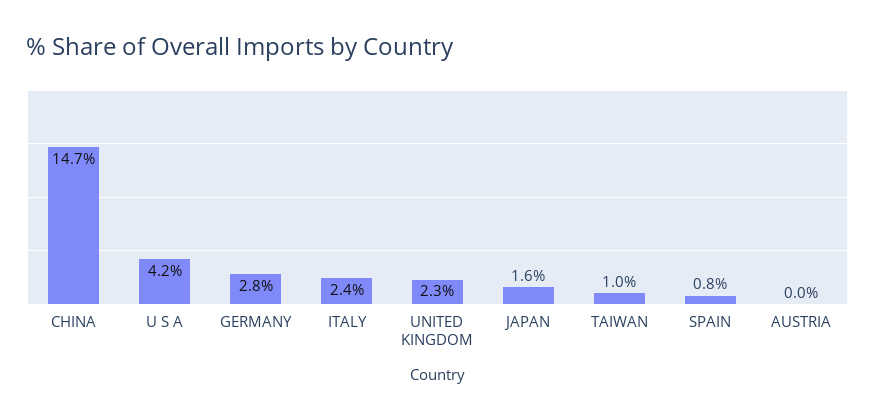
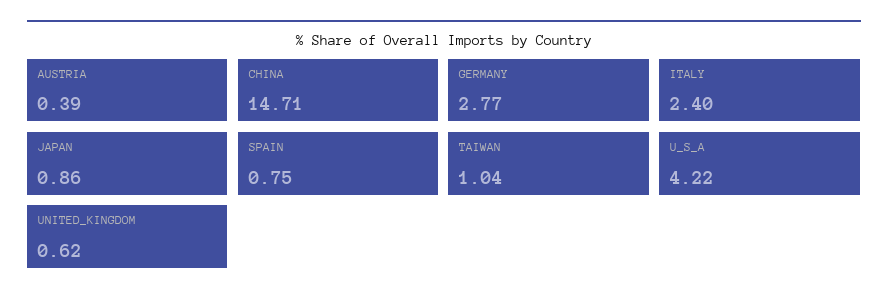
  {
    "CHINA": 14.71,
    "U S A": 4.22,
    "GERMANY": 2.77,
    "ITALY": 2.4,
-   "UNITED KINGDOM": 2.3,
+   "UNITED KINGDOM": 0.62,
-   "JAPAN": 1.6,
+   "JAPAN": 0.86,
    "TAIWAN": 1.04,
    "SPAIN": 0.75,
-   "AUSTRIA": 0
+   "AUSTRIA": 0.39
  }

